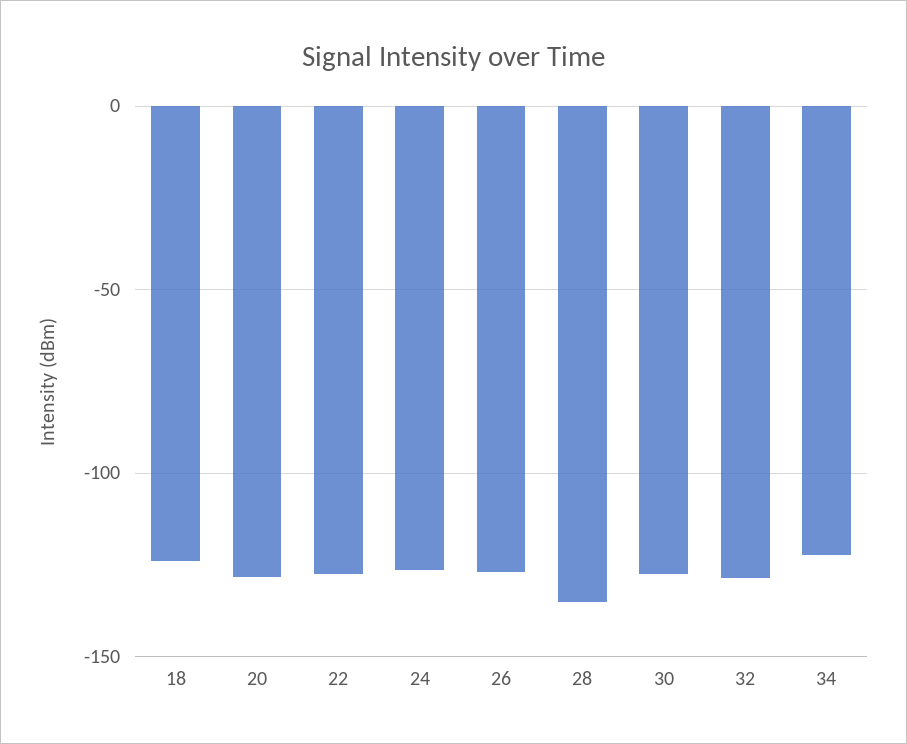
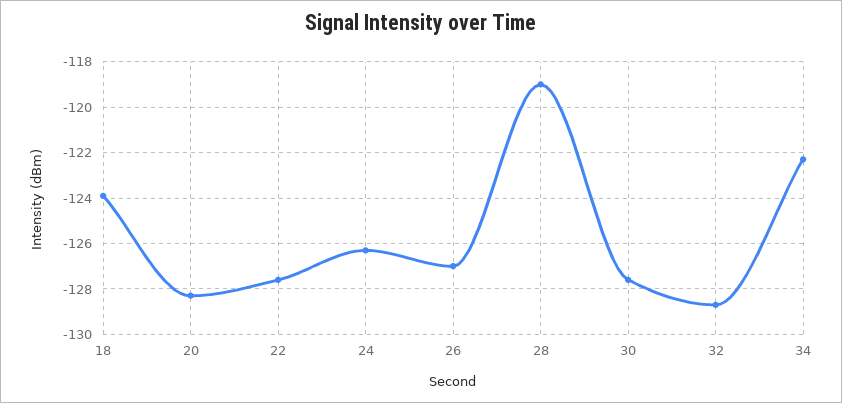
  {
    "18": -124,
    "20": -128.5,
    "22": -127.5,
    "24": -126.5,
    "26": -127,
-   "28": -135,
+   "28": -119,
    "30": -127.5,
    "32": -128.5,
    "34": -122.5
  }

